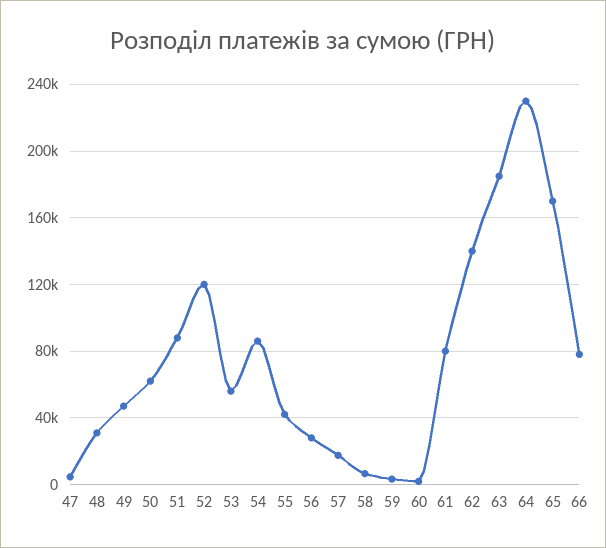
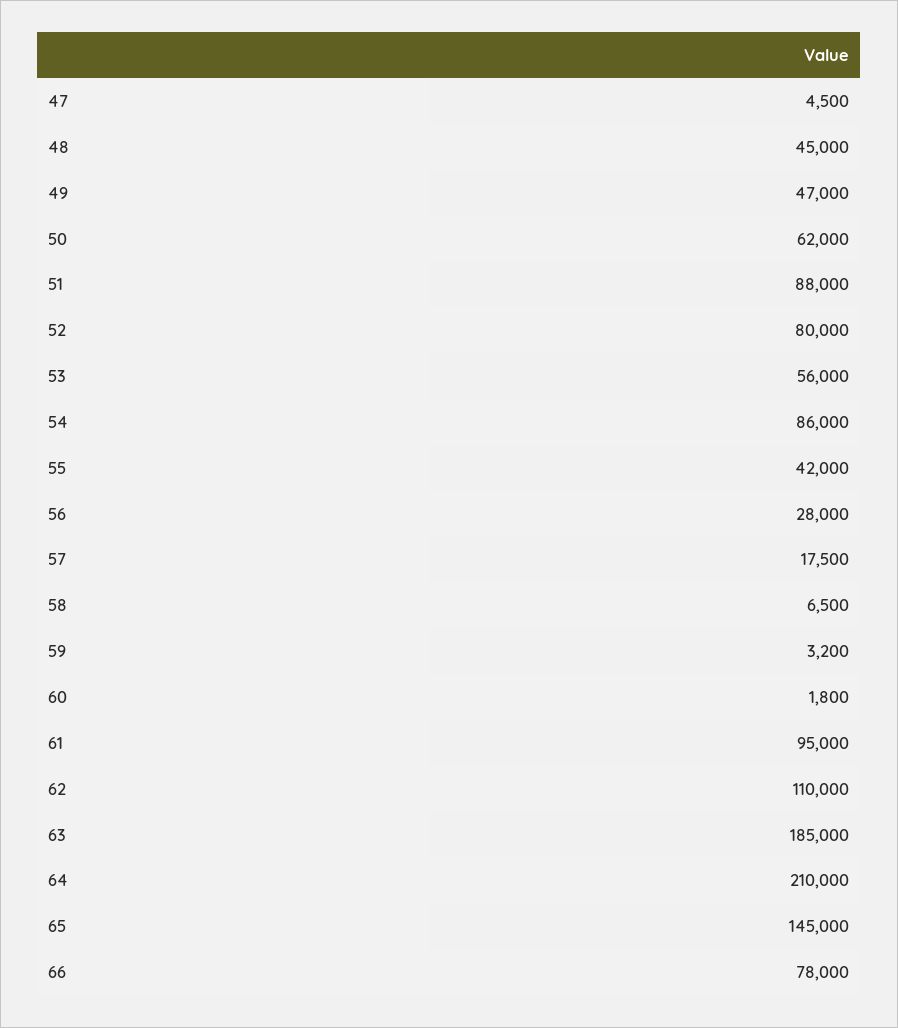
  {
    "47": 4500,
-   "48": 30000,
+   "48": 45000,
    "49": 47000,
    "50": 62000,
    "51": 88000,
-   "52": 120000,
+   "52": 80000,
    "53": 56000,
    "54": 86000,
    "55": 42000,
    "56": 28000,
    "57": 17500,
    "58": 6500,
    "59": 3200,
    "60": 1800,
-   "61": 80000,
+   "61": 95000,
-   "62": 140000,
+   "62": 110000,
    "63": 185000,
-   "64": 230000,
+   "64": 210000,
-   "65": 170000,
+   "65": 145000,
    "66": 78000
  }

